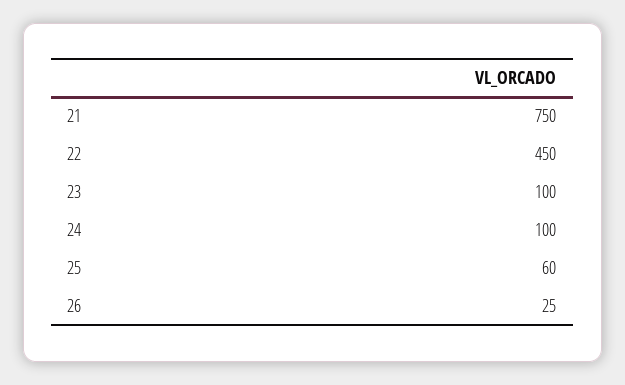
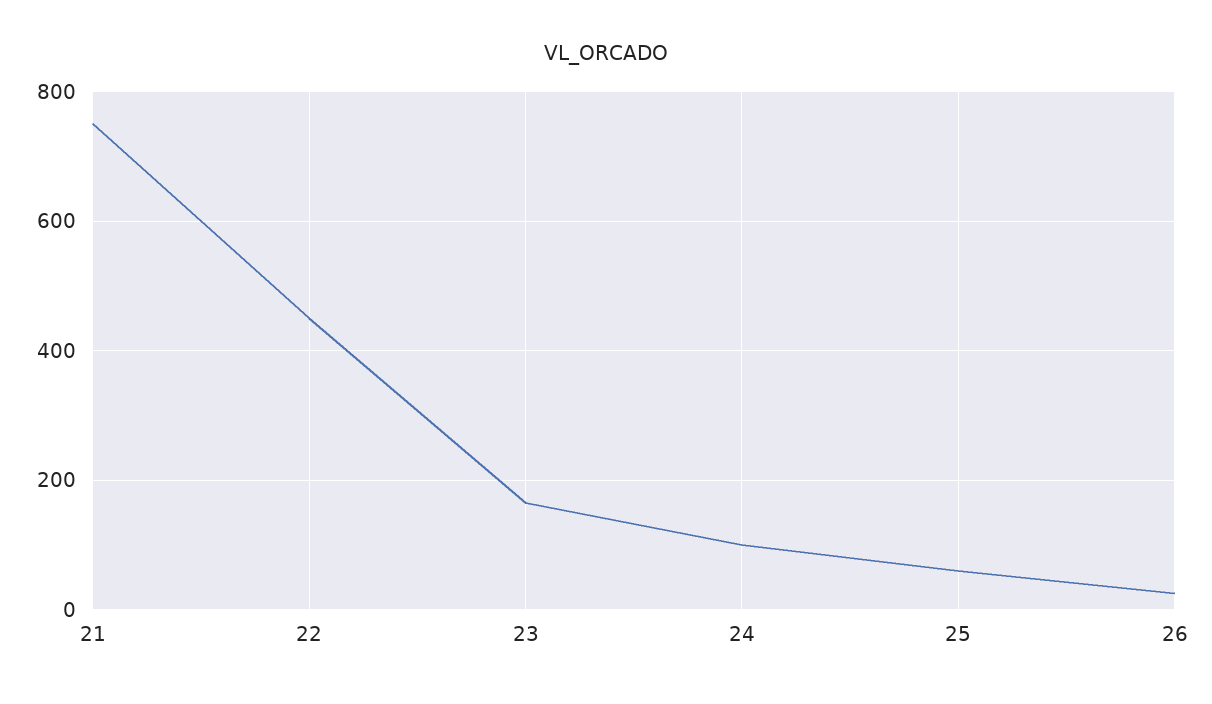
  {
    "21": 750,
    "22": 450,
-   "23": 100,
+   "23": 160,
    "24": 100,
    "25": 60,
    "26": 25
  }

